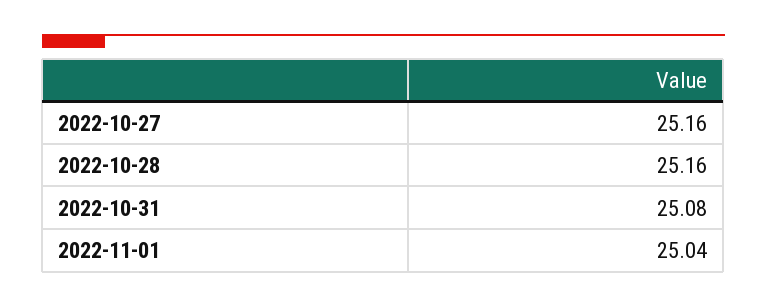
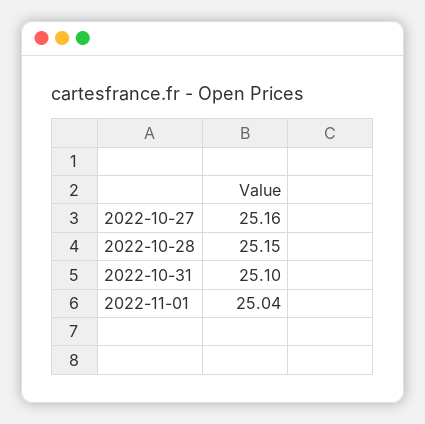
  {
    "2022-10-27": 25.16,
-   "2022-10-28": 25.16,
+   "2022-10-28": 25.15,
-   "2022-10-31": 25.08,
+   "2022-10-31": 25.1,
    "2022-11-01": 25.04
  }

